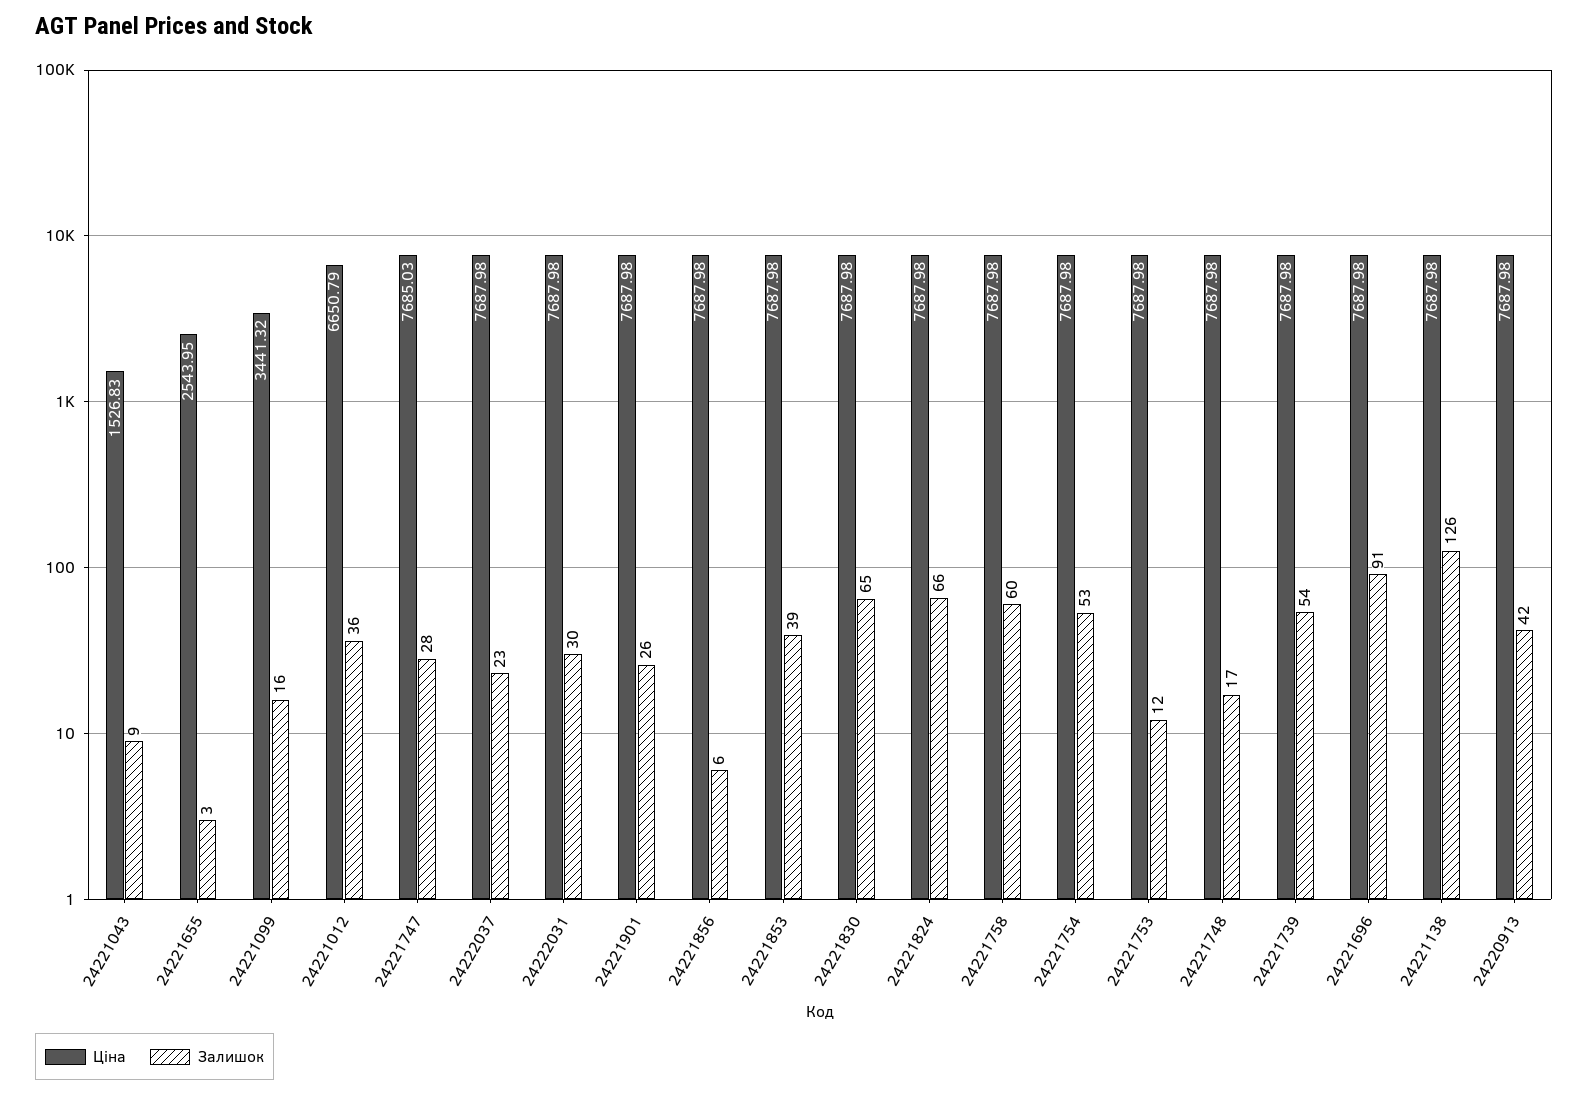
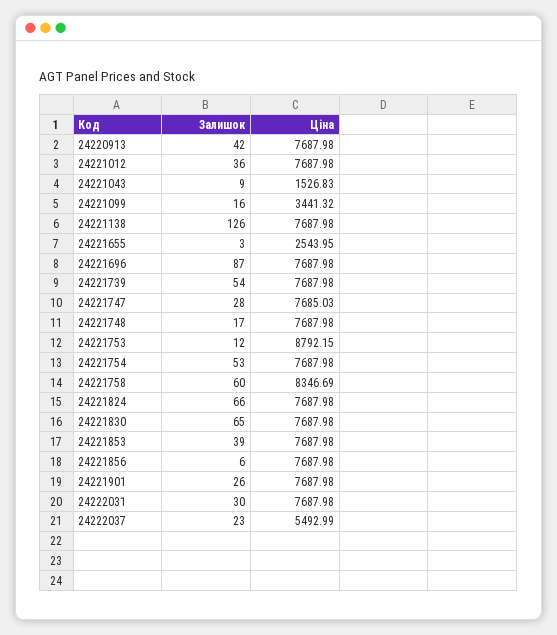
  {
    "Ціна": {
      "24221043": 1526.83,
      "24221655": 2543.95,
      "24221099": 3441.32,
-     "24221012": 6650.79,
+     "24221012": 7687.98,
      "24221747": 7685.03,
-     "24222037": 7687.98,
+     "24222037": 5492.99,
      "24222031": 7687.98,
      "24221901": 7687.98,
      "24221856": 7687.98,
      "24221853": 7687.98,
      "24221830": 7687.98,
      "24221824": 7687.98,
-     "24221758": 7687.98,
+     "24221758": 8346.69,
      "24221754": 7687.98,
-     "24221753": 7687.98,
+     "24221753": 8792.15,
      "24221748": 7687.98,
      "24221739": 7687.98,
      "24221696": 7687.98,
      "24221138": 7687.98,
      "24220913": 7687.98
    },
    "Залишок": {
      "24221043": 9,
      "24221655": 3,
      "24221099": 16,
      "24221012": 36,
      "24221747": 28,
      "24222037": 23,
      "24222031": 30,
      "24221901": 26,
      "24221856": 6,
      "24221853": 39,
      "24221830": 65,
      "24221824": 66,
      "24221758": 60,
      "24221754": 53,
      "24221753": 12,
      "24221748": 17,
      "24221739": 54,
-     "24221696": 91,
+     "24221696": 87,
      "24221138": 126,
      "24220913": 42
    }
  }

